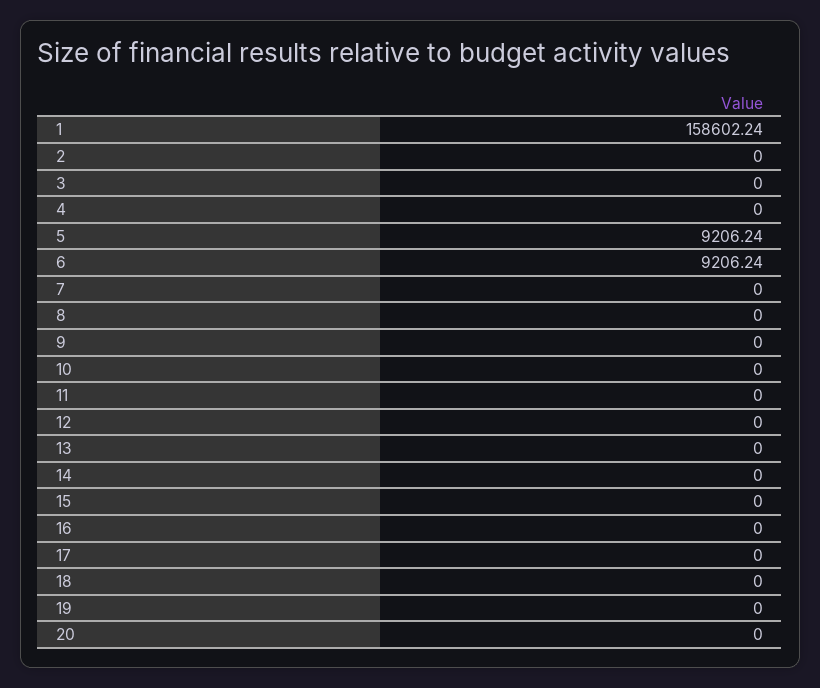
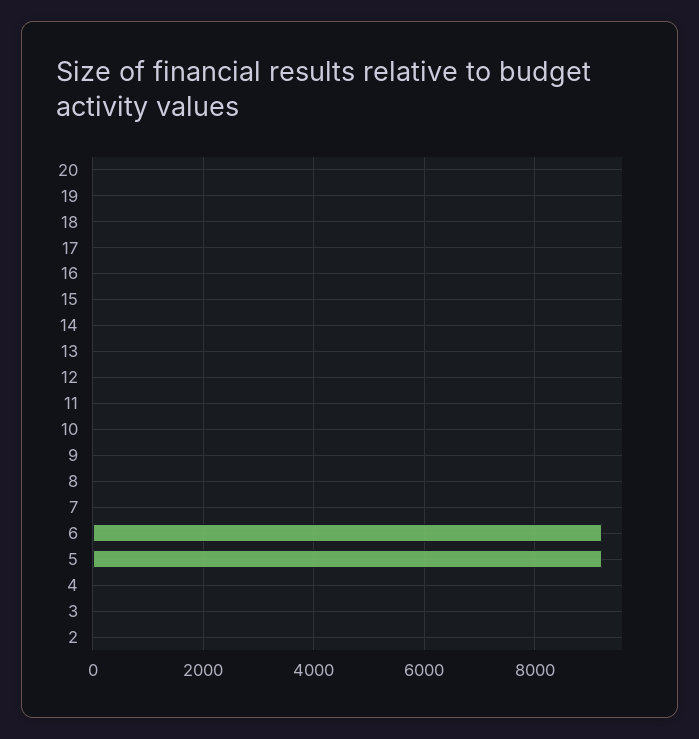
  {
-   "1": 158602.24,
    "2": 0,
    "3": 0,
    "4": 0,
    "5": 9206.24,
    "6": 9206.24,
    "7": 0,
    "8": 0,
    "9": 0,
    "10": 0,
    "11": 0,
    "12": 0,
    "13": 0,
    "14": 0,
    "15": 0,
    "16": 0,
    "17": 0,
    "18": 0,
    "19": 0,
    "20": 0
  }

